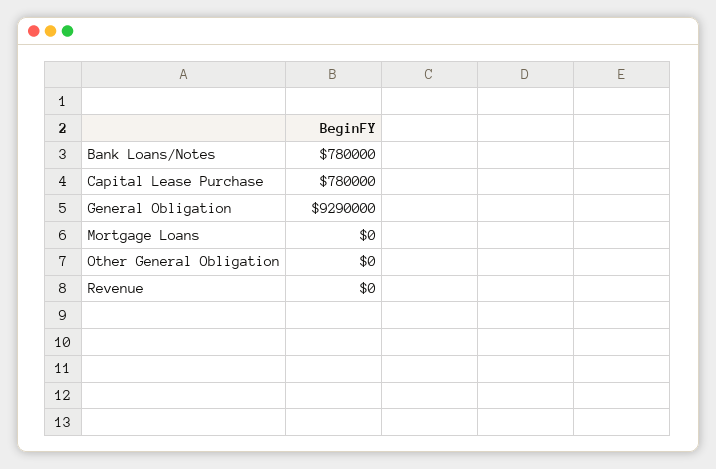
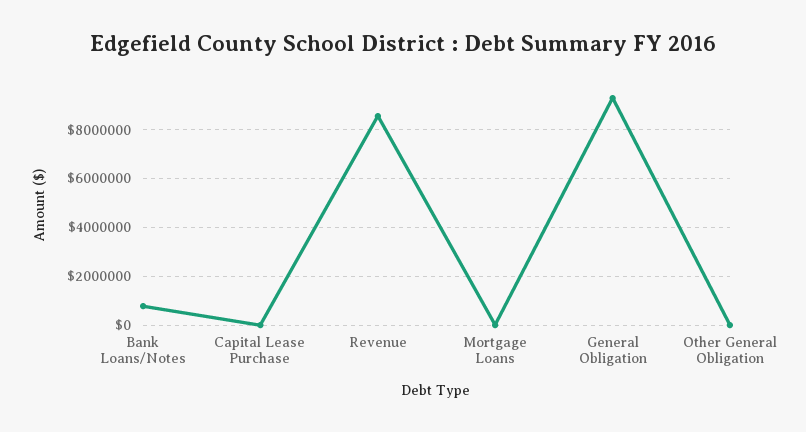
  {
    "Bank Loans/Notes": 780000,
-   "Capital Lease Purchase": 780000,
+   "Capital Lease Purchase": 0,
    "General Obligation": 9290000,
    "Mortgage Loans": 0,
    "Other General Obligation": 0,
-   "Revenue": 0
+   "Revenue": 8500000
  }

